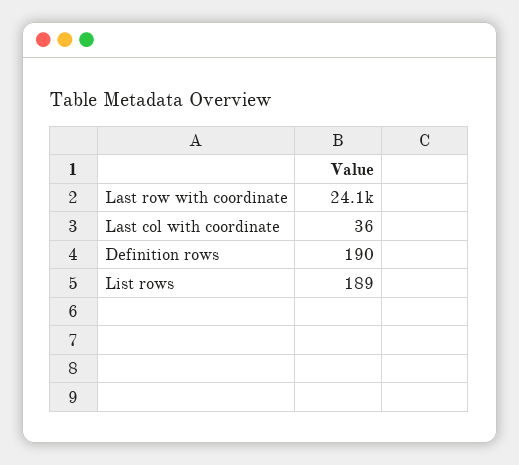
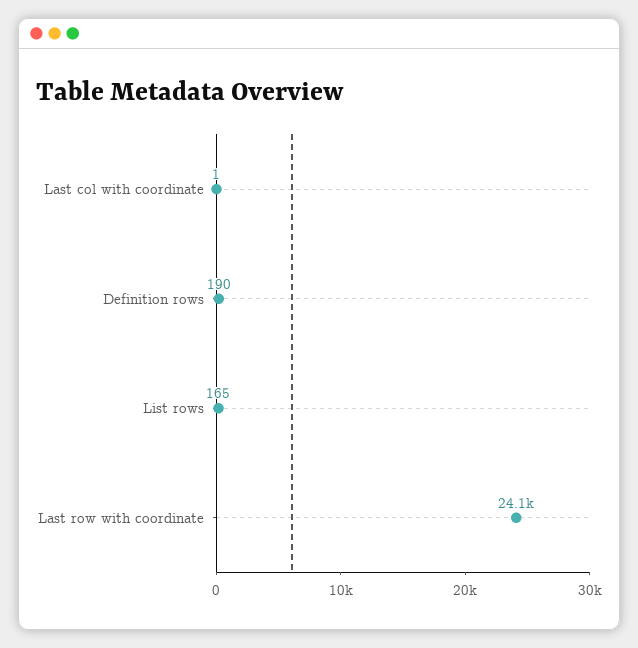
  {
    "Last row with coordinate": 24100,
-   "Last col with coordinate": 36,
+   "Last col with coordinate": 1,
    "Definition rows": 190,
-   "List rows": 189
+   "List rows": 165
  }

